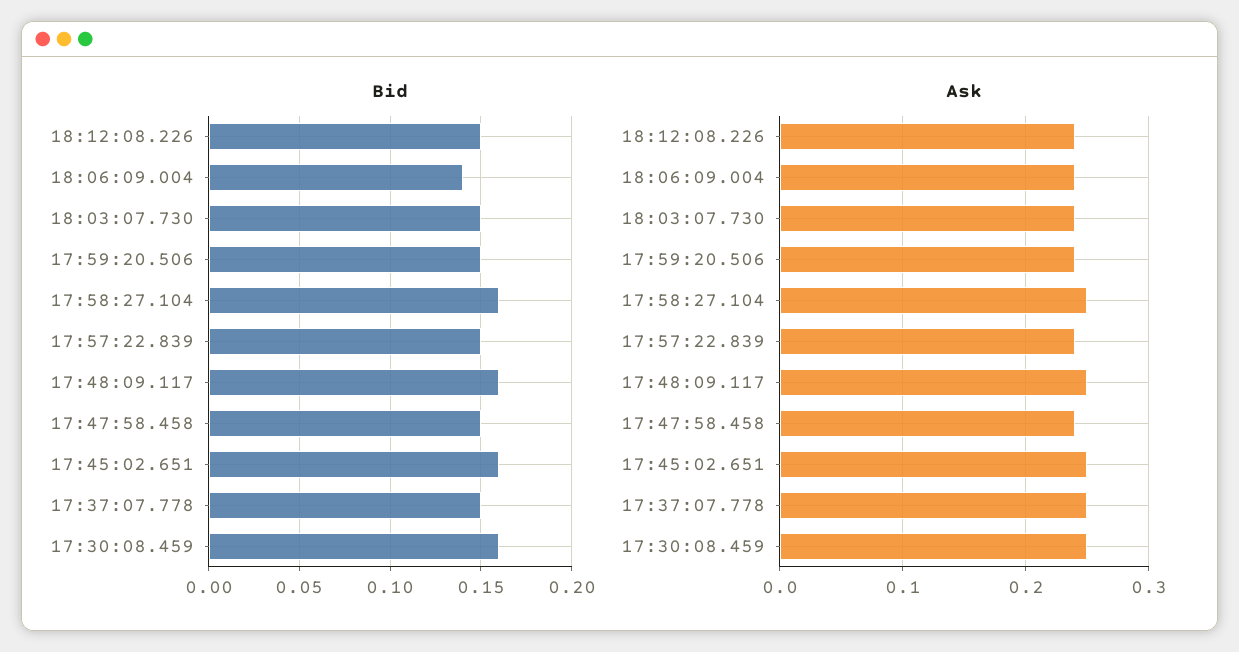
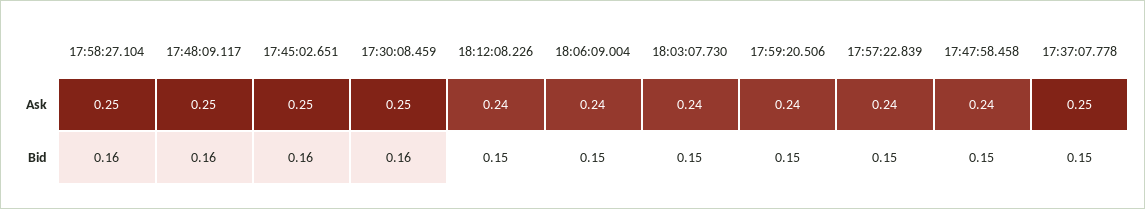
  {
    "Bid": {
      "18:12:08.226": 0.15,
-     "18:06:09.004": 0.14,
+     "18:06:09.004": 0.15,
      "18:03:07.730": 0.15,
      "17:59:20.506": 0.15,
      "17:58:27.104": 0.16,
      "17:57:22.839": 0.15,
      "17:48:09.117": 0.16,
      "17:47:58.458": 0.15,
      "17:45:02.651": 0.16,
      "17:37:07.778": 0.15,
      "17:30:08.459": 0.16
    },
    "Ask": {
      "18:12:08.226": 0.24,
      "18:06:09.004": 0.24,
      "18:03:07.730": 0.24,
      "17:59:20.506": 0.24,
      "17:58:27.104": 0.25,
      "17:57:22.839": 0.24,
      "17:48:09.117": 0.25,
      "17:47:58.458": 0.24,
      "17:45:02.651": 0.25,
      "17:37:07.778": 0.25,
      "17:30:08.459": 0.25
    }
  }

